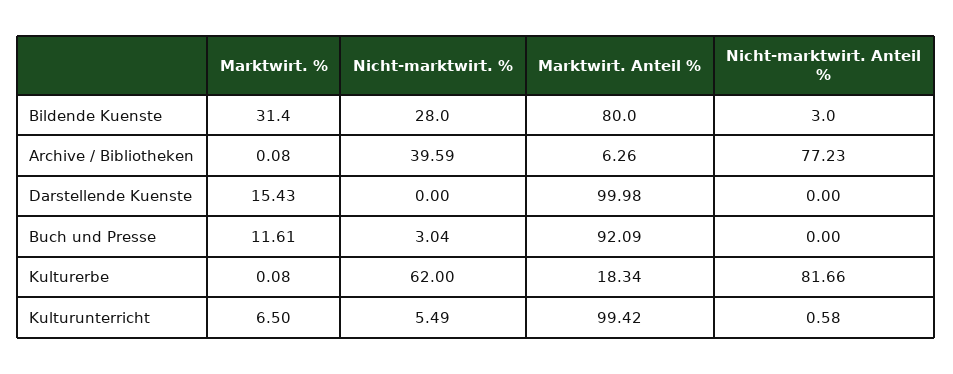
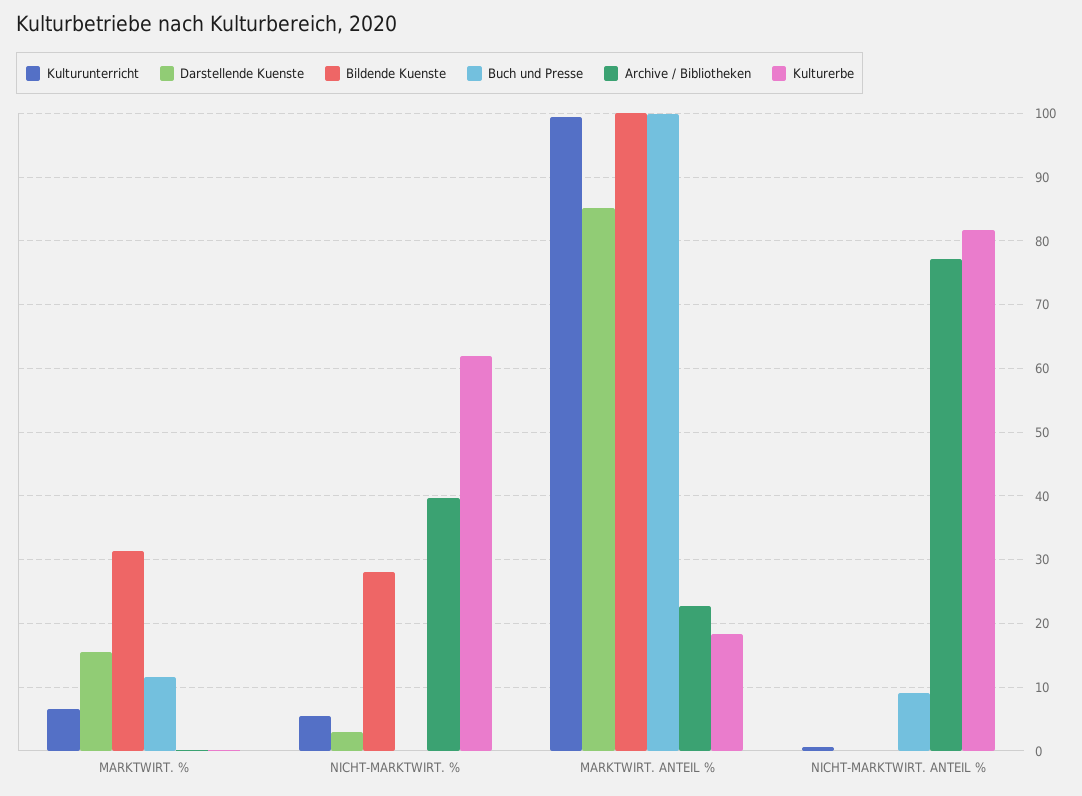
  {
    "Bildende Kuenste": {
      "Marktwirt. %": 31.4,
      "Nicht-marktwirt. %": 28,
-     "Marktwirt. Anteil %": 80,
+     "Marktwirt. Anteil %": 100,
-     "Nicht-marktwirt. Anteil %": 3
+     "Nicht-marktwirt. Anteil %": 0
    },
    "Archive / Bibliotheken": {
      "Marktwirt. %": 0.08,
      "Nicht-marktwirt. %": 39.59,
-     "Marktwirt. Anteil %": 6.26,
+     "Marktwirt. Anteil %": 23,
      "Nicht-marktwirt. Anteil %": 77.23
    },
    "Darstellende Kuenste": {
      "Marktwirt. %": 15.43,
-     "Nicht-marktwirt. %": 0,
+     "Nicht-marktwirt. %": 3,
-     "Marktwirt. Anteil %": 99.98,
+     "Marktwirt. Anteil %": 85,
      "Nicht-marktwirt. Anteil %": 0
    },
    "Buch und Presse": {
      "Marktwirt. %": 11.61,
-     "Nicht-marktwirt. %": 3.04,
+     "Nicht-marktwirt. %": 0,
-     "Marktwirt. Anteil %": 92.09,
+     "Marktwirt. Anteil %": 100,
-     "Nicht-marktwirt. Anteil %": 0
+     "Nicht-marktwirt. Anteil %": 9
    },
    "Kulturerbe": {
      "Marktwirt. %": 0.08,
      "Nicht-marktwirt. %": 62,
      "Marktwirt. Anteil %": 18.34,
      "Nicht-marktwirt. Anteil %": 81.66
    },
    "Kulturunterricht": {
      "Marktwirt. %": 6.5,
      "Nicht-marktwirt. %": 5.49,
      "Marktwirt. Anteil %": 99.42,
      "Nicht-marktwirt. Anteil %": 0.58
    }
  }

